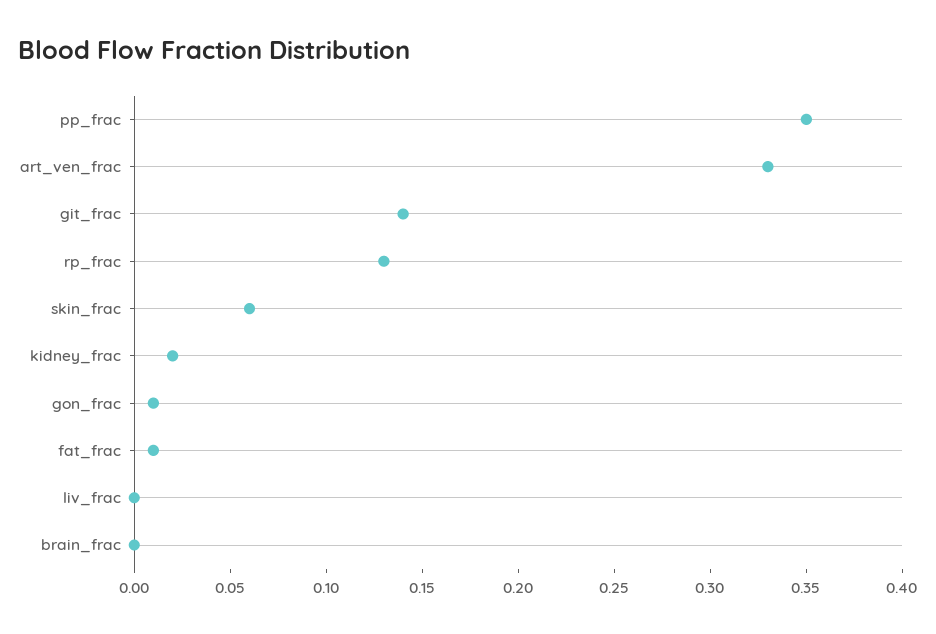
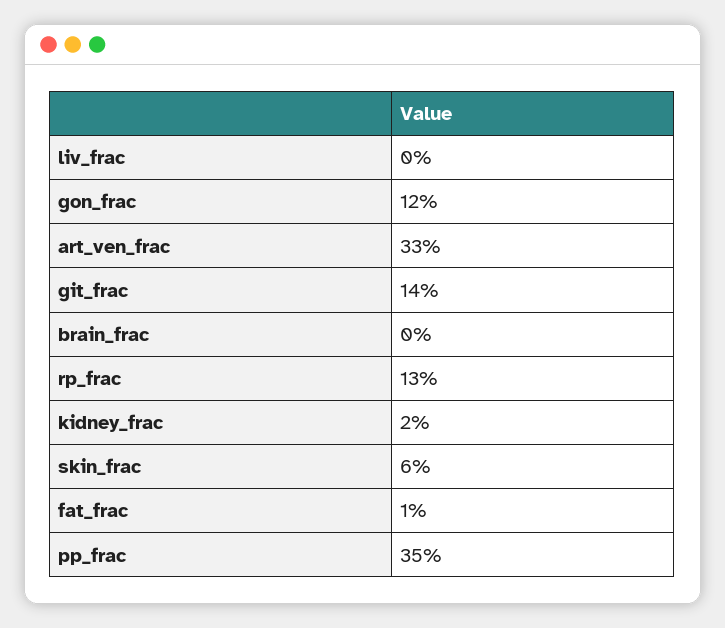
  {
    "pp_frac": 0.35,
    "art_ven_frac": 0.33,
    "git_frac": 0.14,
    "rp_frac": 0.13,
    "skin_frac": 0.06,
    "kidney_frac": 0.02,
-   "gon_frac": 0.01,
+   "gon_frac": 0.12,
    "fat_frac": 0.01,
    "liv_frac": 0,
    "brain_frac": 0
  }

